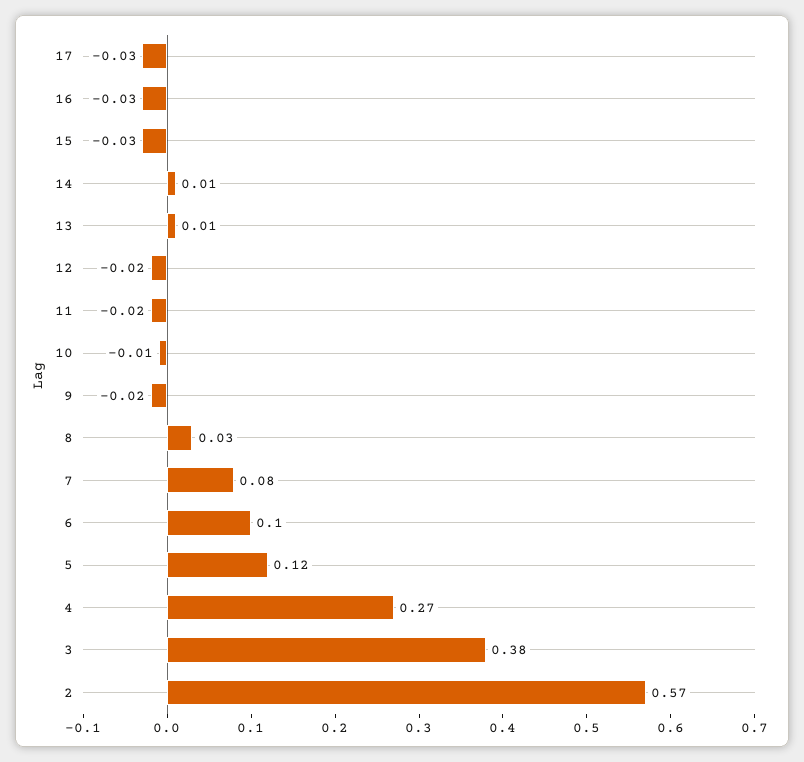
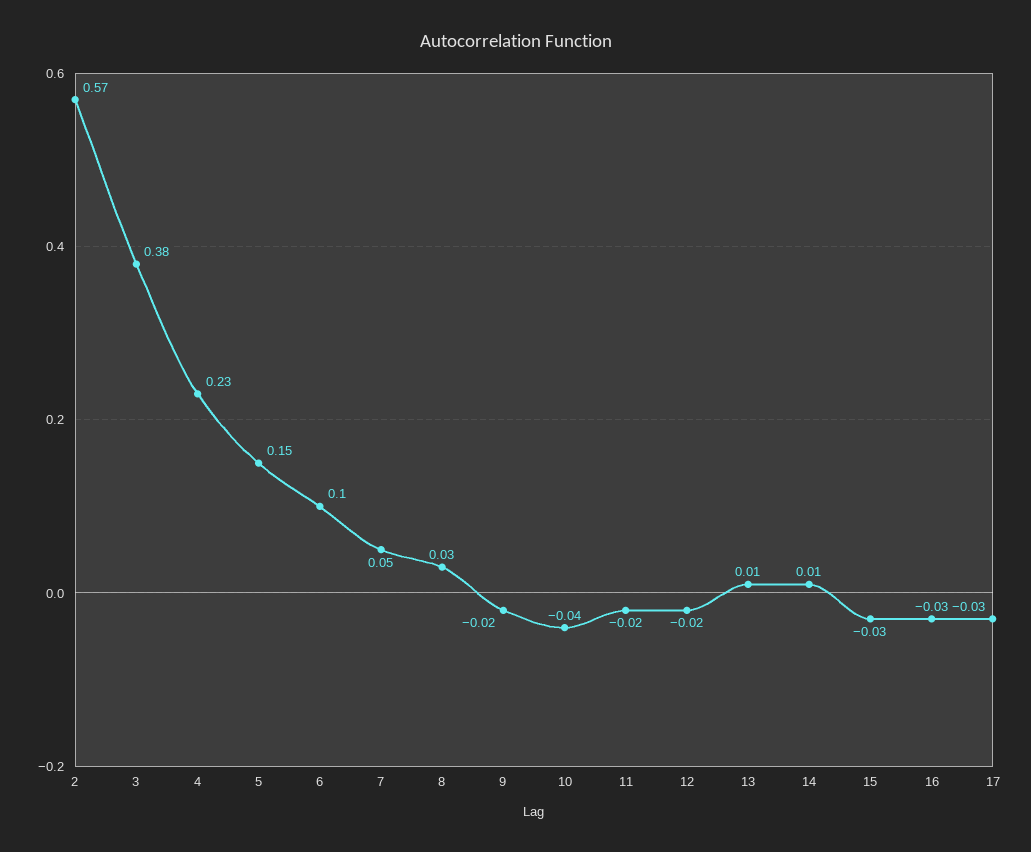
  {
    "17": -0.03,
    "16": -0.03,
    "15": -0.03,
    "14": 0.01,
    "13": 0.01,
    "12": -0.02,
    "11": -0.02,
-   "10": -0.01,
+   "10": -0.04,
    "9": -0.02,
    "8": 0.03,
-   "7": 0.08,
+   "7": 0.05,
    "6": 0.1,
-   "5": 0.12,
+   "5": 0.15,
-   "4": 0.27,
+   "4": 0.23,
    "3": 0.38,
    "2": 0.57
  }

